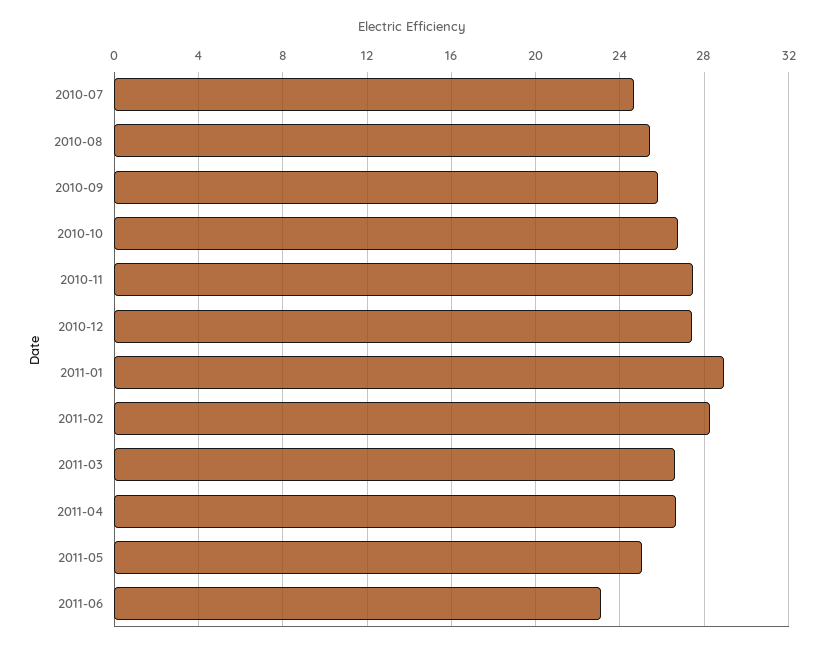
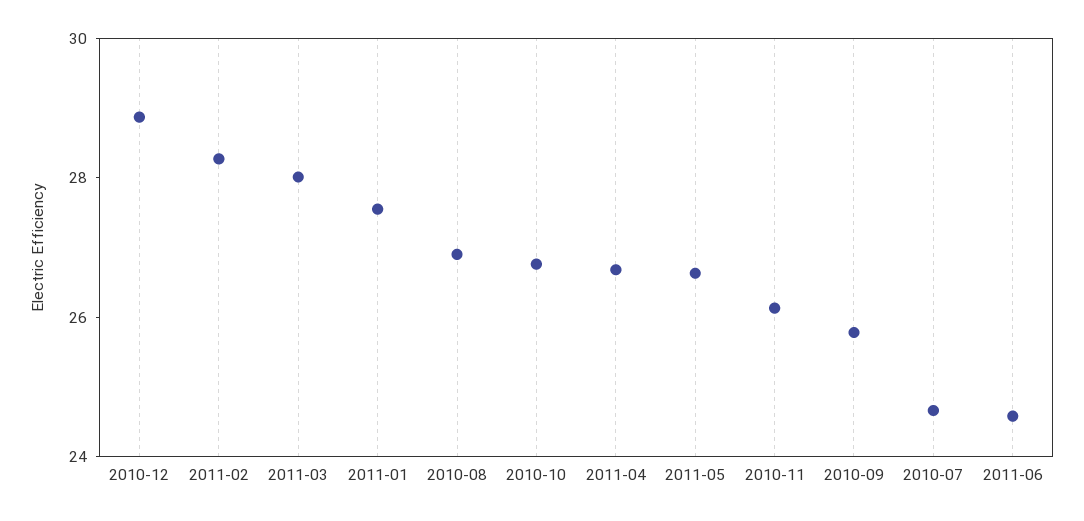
  {
    "2010-07": 24.5,
-   "2010-08": 25.5,
+   "2010-08": 27,
    "2010-09": 26,
    "2010-10": 27,
-   "2010-11": 27.5,
+   "2010-11": 26,
-   "2010-12": 27.5,
+   "2010-12": 29,
-   "2011-01": 29,
+   "2011-01": 27.5,
    "2011-02": 28.5,
-   "2011-03": 26.5,
+   "2011-03": 28,
    "2011-04": 26.5,
-   "2011-05": 25,
+   "2011-05": 26.5,
-   "2011-06": 23
+   "2011-06": 24.5
  }

